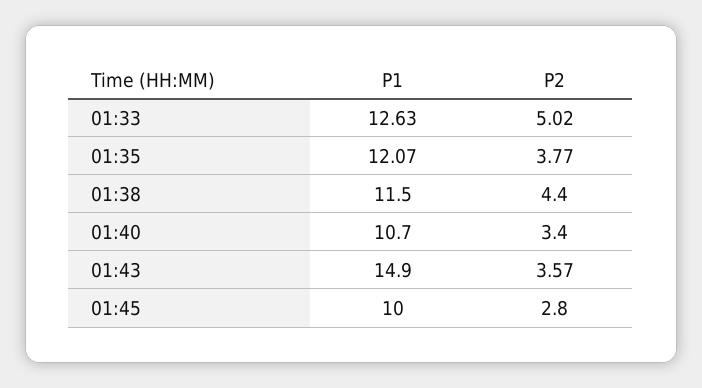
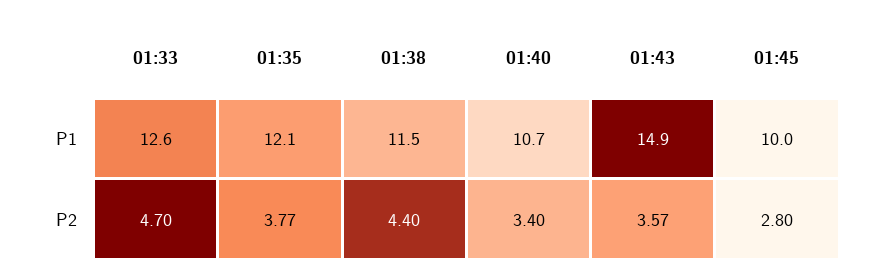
  {
    "P1": {
      "01:33": 12.63,
      "01:35": 12.07,
      "01:38": 11.5,
      "01:40": 10.7,
      "01:43": 14.9,
      "01:45": 10
    },
    "P2": {
-     "01:33": 5.02,
+     "01:33": 4.7,
      "01:35": 3.77,
      "01:38": 4.4,
      "01:40": 3.4,
      "01:43": 3.57,
      "01:45": 2.8
    }
  }

